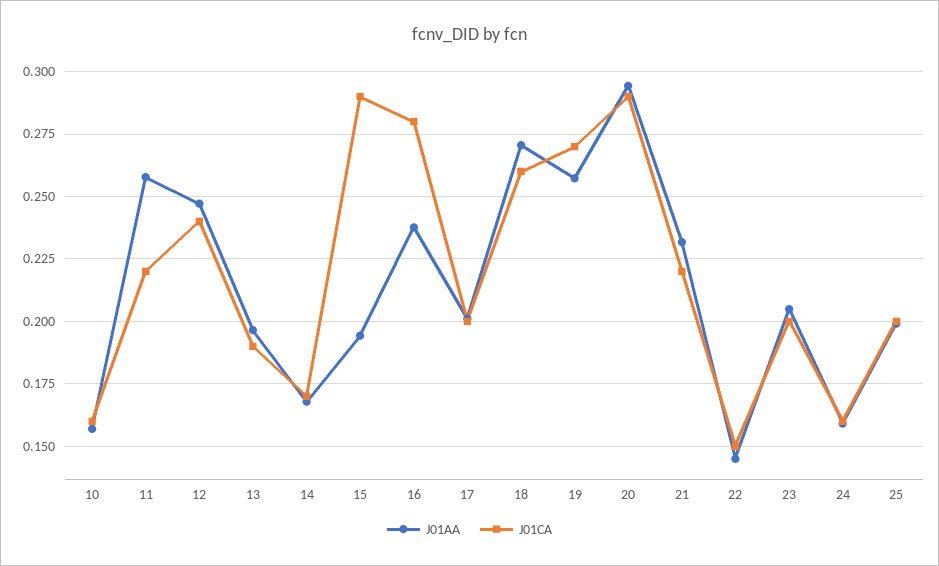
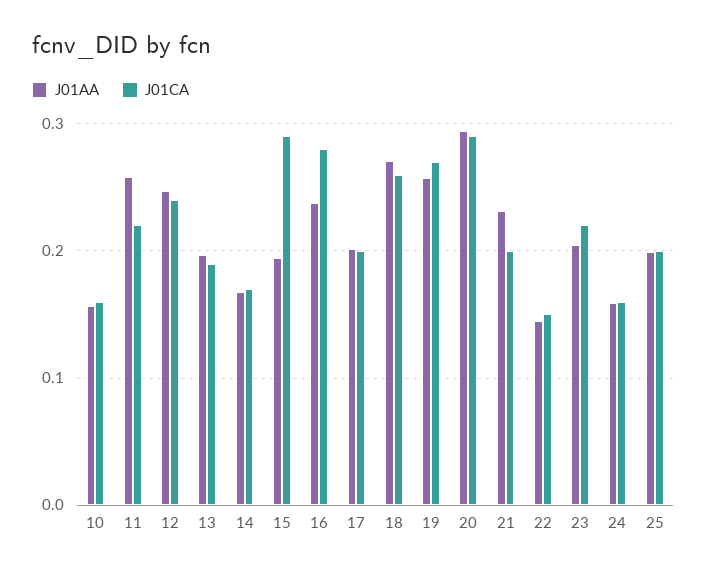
  {
    "J01AA": {
      "10": 0.1575,
      "11": 0.2575,
      "12": 0.2475,
      "13": 0.1975,
      "14": 0.1675,
      "15": 0.195,
      "16": 0.2375,
      "17": 0.2,
      "18": 0.27,
      "19": 0.2575,
      "20": 0.295,
      "21": 0.2325,
      "22": 0.145,
      "23": 0.205,
      "24": 0.16,
      "25": 0.2
    },
    "J01CA": {
      "10": 0.16,
      "11": 0.22,
      "12": 0.24,
      "13": 0.19,
      "14": 0.17,
      "15": 0.29,
      "16": 0.28,
      "17": 0.2,
      "18": 0.26,
      "19": 0.27,
      "20": 0.29,
-     "21": 0.22,
+     "21": 0.2,
      "22": 0.15,
-     "23": 0.2,
+     "23": 0.22,
      "24": 0.16,
      "25": 0.2
    }
  }

